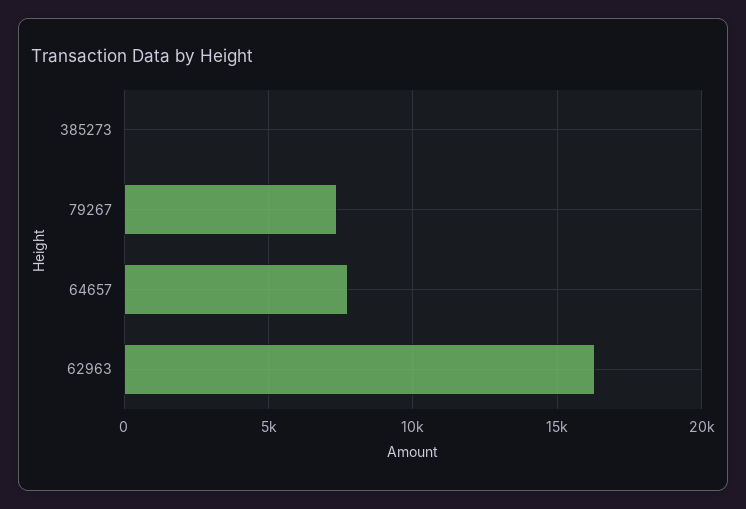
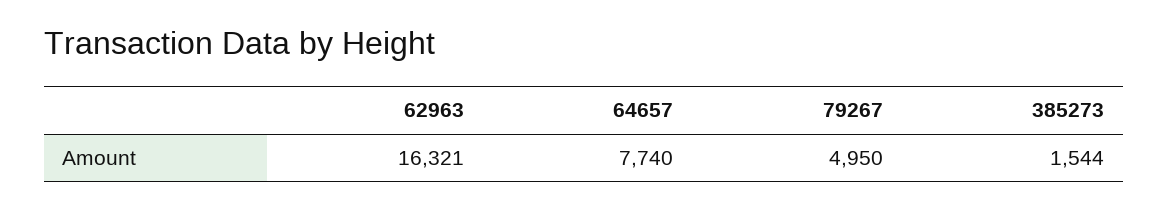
  {
-   "385273": 0,
+   "385273": 1544,
-   "79267": 7500,
+   "79267": 4950,
    "64657": 7740,
    "62963": 16321
  }

